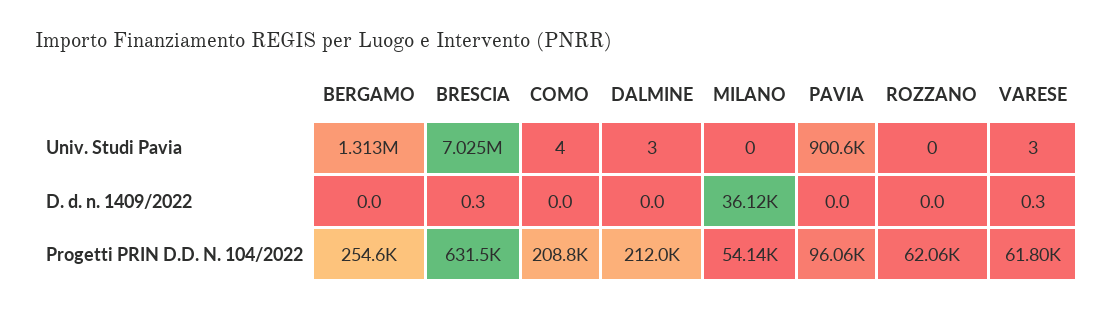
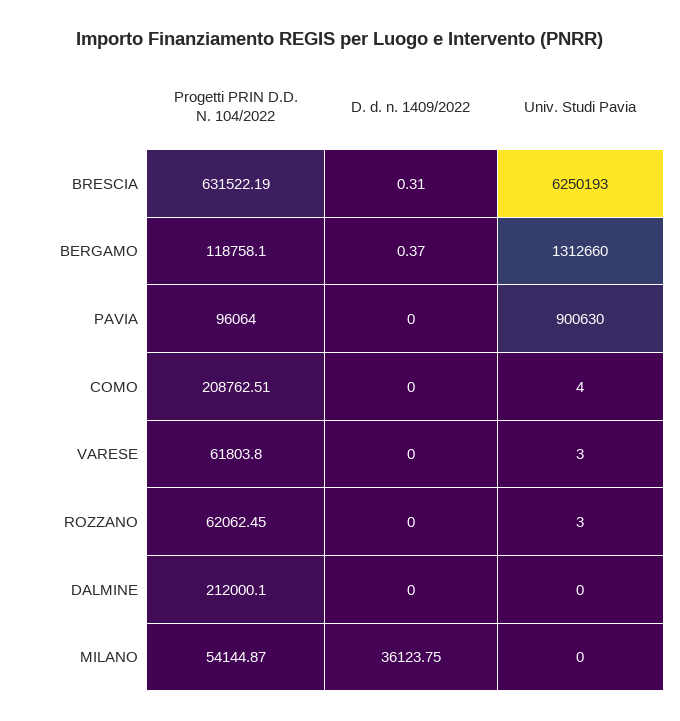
  {
    "BERGAMO": {
      "Univ. Studi Pavia": 1312660,
-     "D. d. n. 1409/2022": 0,
+     "D. d. n. 1409/2022": 0.37,
-     "Progetti PRIN D.D. N. 104/2022": 254600
+     "Progetti PRIN D.D. N. 104/2022": 118758.1
    },
    "BRESCIA": {
-     "Univ. Studi Pavia": 7025000,
+     "Univ. Studi Pavia": 6250193,
      "D. d. n. 1409/2022": 0.31,
      "Progetti PRIN D.D. N. 104/2022": 631522.19
    },
    "COMO": {
      "Univ. Studi Pavia": 4,
      "D. d. n. 1409/2022": 0,
      "Progetti PRIN D.D. N. 104/2022": 208762.51
    },
    "DALMINE": {
-     "Univ. Studi Pavia": 3,
+     "Univ. Studi Pavia": 0,
      "D. d. n. 1409/2022": 0,
      "Progetti PRIN D.D. N. 104/2022": 212000.1
    },
    "MILANO": {
      "Univ. Studi Pavia": 0,
      "D. d. n. 1409/2022": 36123.75,
      "Progetti PRIN D.D. N. 104/2022": 54144.87
    },
    "PAVIA": {
      "Univ. Studi Pavia": 900630,
      "D. d. n. 1409/2022": 0,
      "Progetti PRIN D.D. N. 104/2022": 96064
    },
    "ROZZANO": {
-     "Univ. Studi Pavia": 0,
+     "Univ. Studi Pavia": 3,
      "D. d. n. 1409/2022": 0,
      "Progetti PRIN D.D. N. 104/2022": 62062.45
    },
    "VARESE": {
      "Univ. Studi Pavia": 3,
-     "D. d. n. 1409/2022": 0.3,
+     "D. d. n. 1409/2022": 0,
      "Progetti PRIN D.D. N. 104/2022": 61803.8
    }
  }

